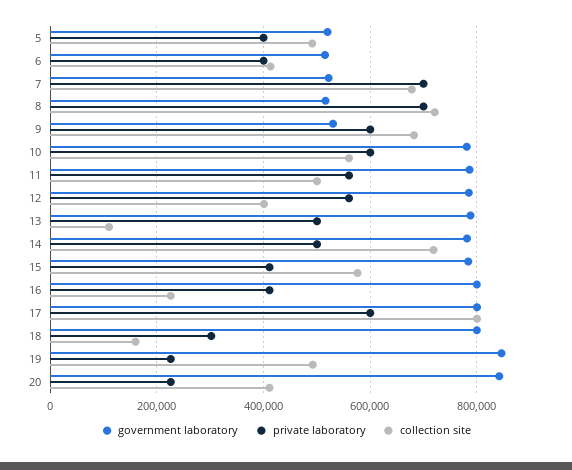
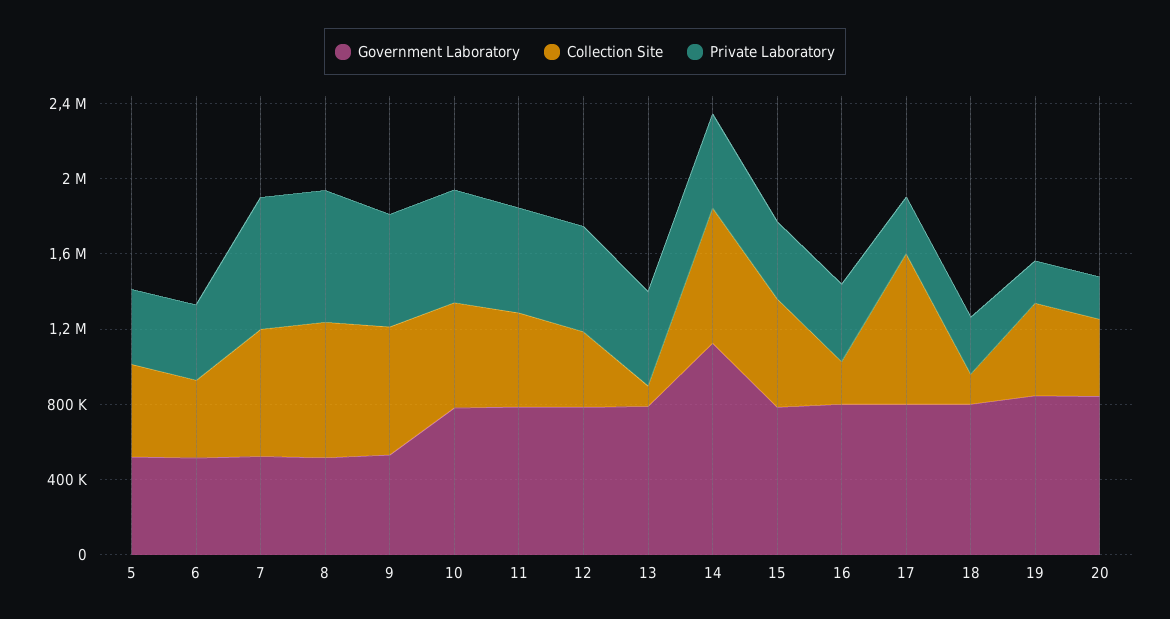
  {
    "government laboratory": {
      "5": 520000,
      "6": 520000,
      "7": 520000,
      "8": 520000,
      "9": 540000,
      "10": 780000,
      "11": 780000,
      "12": 780000,
      "13": 780000,
-     "14": 780000,
+     "14": 1100000,
      "15": 780000,
      "16": 800000,
      "17": 800000,
      "18": 800000,
      "19": 840000,
      "20": 840000
    },
    "private laboratory": {
      "5": 400000,
      "6": 400000,
      "7": 700000,
      "8": 700000,
      "9": 600000,
      "10": 600000,
      "11": 560000,
      "12": 560000,
      "13": 500000,
      "14": 500000,
      "15": 420000,
      "16": 420000,
-     "17": 600000,
+     "17": 300000,
      "18": 300000,
      "19": 220000,
      "20": 220000
    },
    "collection site": {
      "5": 500000,
      "6": 420000,
      "7": 680000,
      "8": 720000,
      "9": 680000,
      "10": 560000,
      "11": 500000,
      "12": 400000,
      "13": 120000,
      "14": 720000,
      "15": 580000,
      "16": 220000,
      "17": 800000,
      "18": 160000,
      "19": 500000,
      "20": 420000
    }
  }

